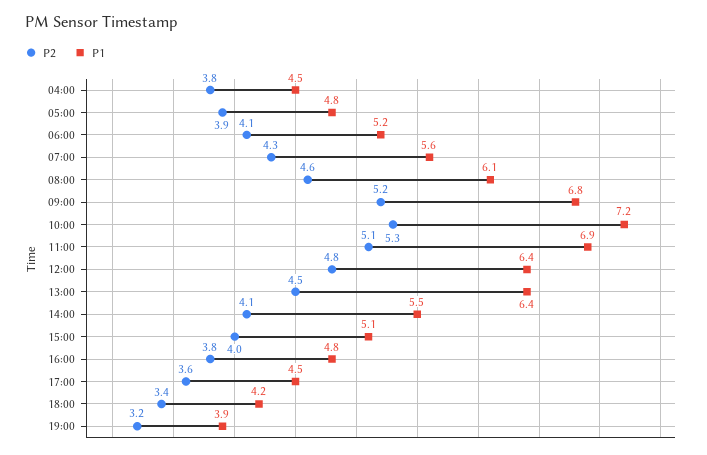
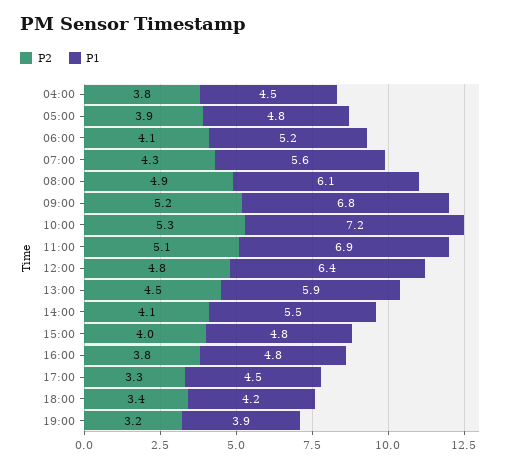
  {
    "P2": {
      "04:00": 3.8,
      "05:00": 3.9,
      "06:00": 4.1,
      "07:00": 4.3,
-     "08:00": 4.6,
+     "08:00": 4.9,
      "09:00": 5.2,
      "10:00": 5.3,
      "11:00": 5.1,
      "12:00": 4.8,
      "13:00": 4.5,
      "14:00": 4.1,
      "15:00": 4,
      "16:00": 3.8,
-     "17:00": 3.6,
+     "17:00": 3.3,
      "18:00": 3.4,
      "19:00": 3.2
    },
    "P1": {
      "04:00": 4.5,
      "05:00": 4.8,
      "06:00": 5.2,
      "07:00": 5.6,
      "08:00": 6.1,
      "09:00": 6.8,
      "10:00": 7.2,
      "11:00": 6.9,
      "12:00": 6.4,
-     "13:00": 6.4,
+     "13:00": 5.9,
      "14:00": 5.5,
-     "15:00": 5.1,
+     "15:00": 4.8,
      "16:00": 4.8,
      "17:00": 4.5,
      "18:00": 4.2,
      "19:00": 3.9
    }
  }

